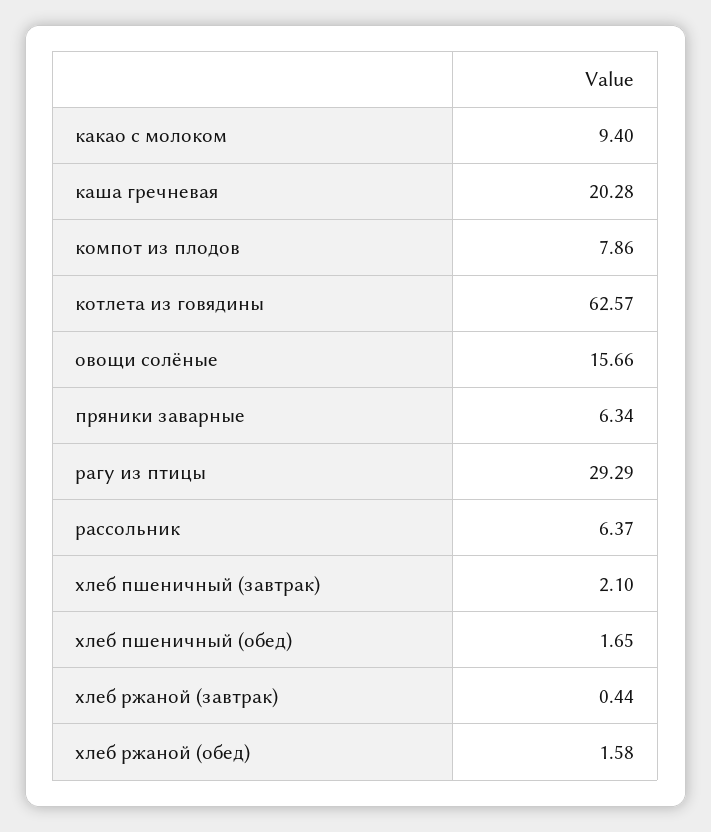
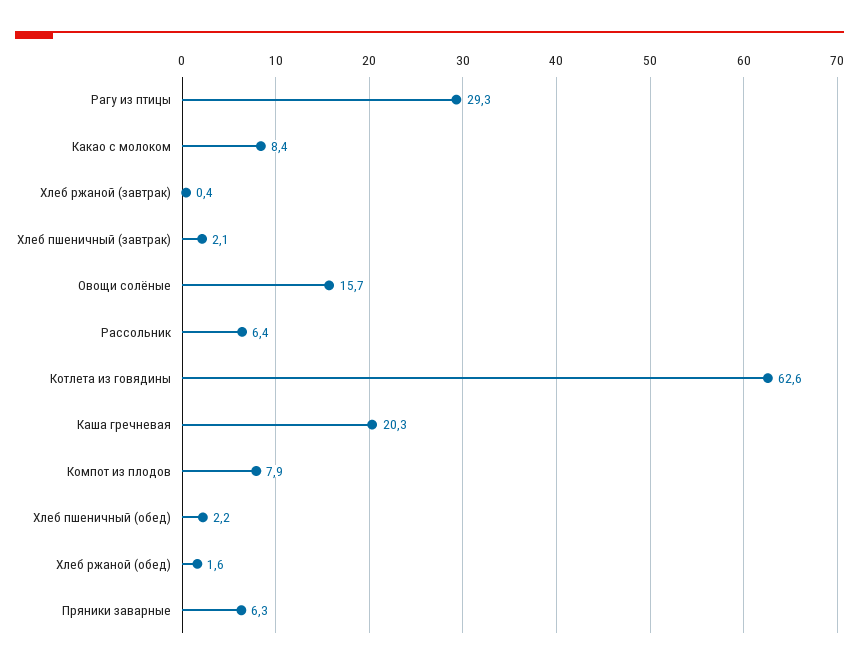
  {
-   "какао с молоком": 9.4,
+   "какао с молоком": 8.4,
    "каша гречневая": 20.28,
    "компот из плодов": 7.86,
    "котлета из говядины": 62.57,
    "овощи солёные": 15.66,
    "пряники заварные": 6.34,
    "рагу из птицы": 29.29,
    "рассольник": 6.37,
    "хлеб пшеничный (завтрак)": 2.1,
-   "хлеб пшеничный (обед)": 1.65,
+   "хлеб пшеничный (обед)": 2.2,
    "хлеб ржаной (завтрак)": 0.44,
    "хлеб ржаной (обед)": 1.58
  }

